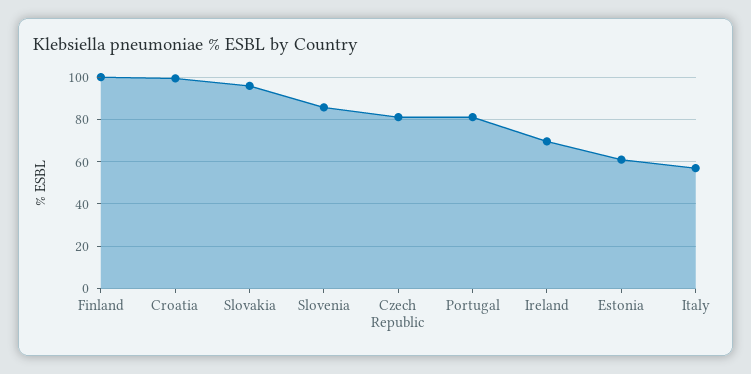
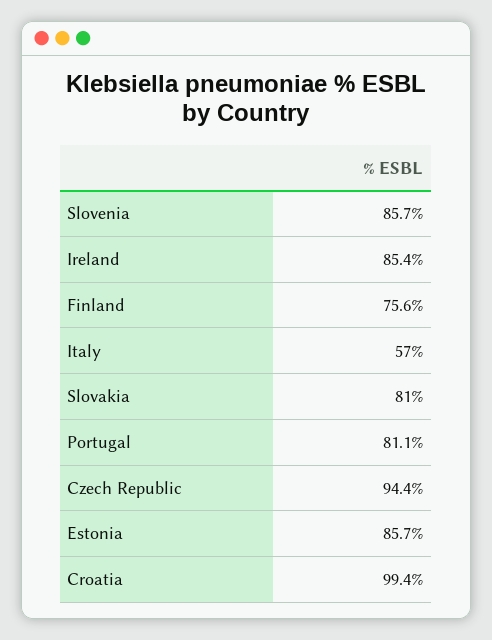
  {
-   "Finland": 100,
+   "Finland": 75.6,
    "Croatia": 99.4,
-   "Slovakia": 95,
+   "Slovakia": 81,
    "Slovenia": 85.7,
-   "Czech Republic": 80,
+   "Czech Republic": 94.4,
    "Portugal": 81.1,
-   "Ireland": 70,
+   "Ireland": 85.4,
-   "Estonia": 60,
+   "Estonia": 85.7,
    "Italy": 57
  }

